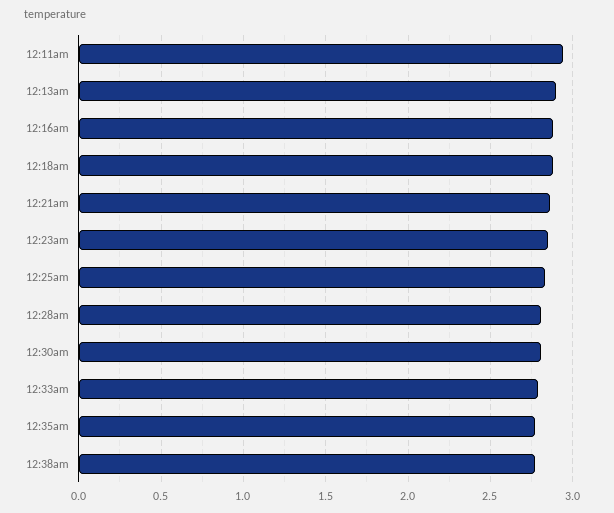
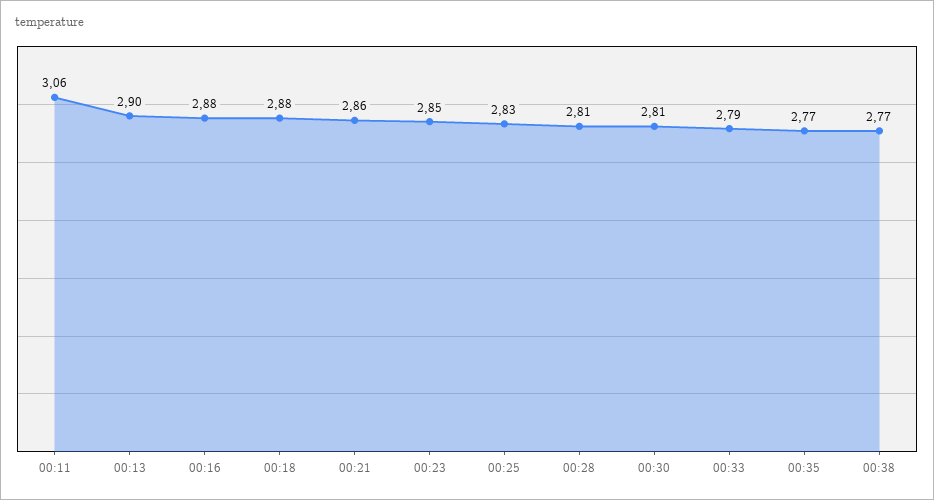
  {
-   "12:11am": 2.95,
+   "12:11am": 3.06,
    "12:13am": 2.9,
    "12:16am": 2.88,
    "12:18am": 2.88,
    "12:21am": 2.86,
    "12:23am": 2.85,
    "12:25am": 2.83,
    "12:28am": 2.81,
    "12:30am": 2.81,
    "12:33am": 2.79,
    "12:35am": 2.77,
    "12:38am": 2.77
  }

